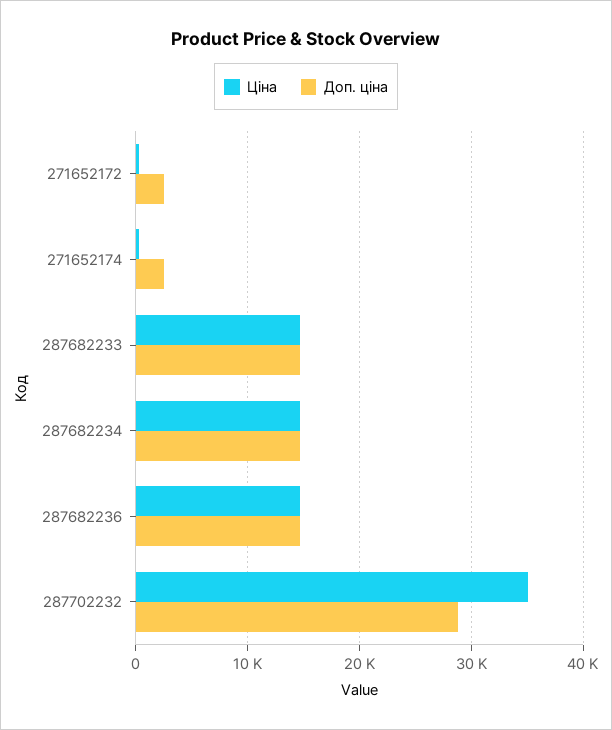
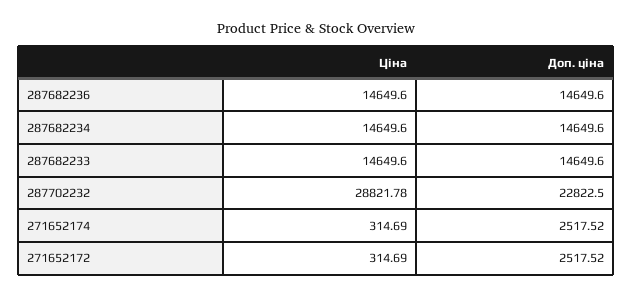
  {
    "Ціна": {
      "271652172": 314.69,
      "271652174": 314.69,
      "287682233": 14649.6,
      "287682234": 14649.6,
      "287682236": 14649.6,
-     "287702232": 35000
+     "287702232": 28821.78
    },
    "Доп. ціна": {
      "271652172": 2517.52,
      "271652174": 2517.52,
      "287682233": 14649.6,
      "287682234": 14649.6,
      "287682236": 14649.6,
-     "287702232": 29000
+     "287702232": 22822.5
    }
  }

